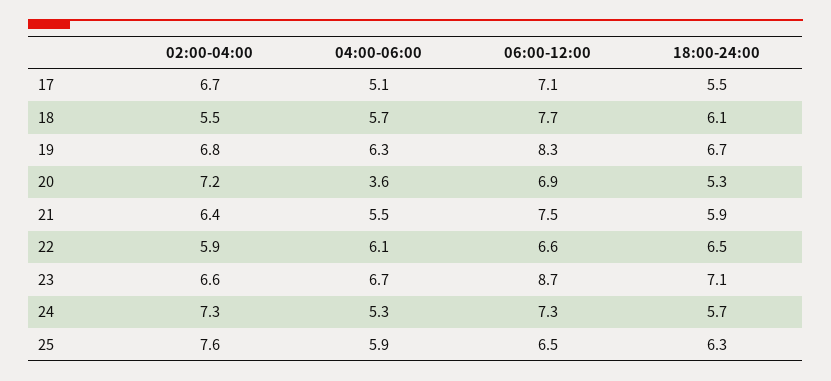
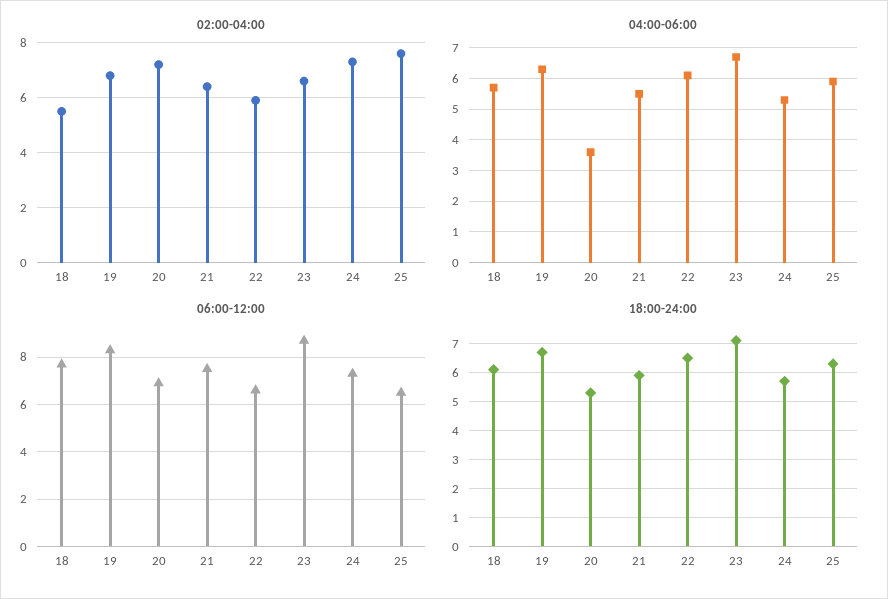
  {
    "02:00-04:00": {
-     "17": 6.7,
      "18": 5.5,
      "19": 6.8,
      "20": 7.2,
      "21": 6.4,
      "22": 5.9,
      "23": 6.6,
      "24": 7.3,
      "25": 7.6
    },
    "04:00-06:00": {
-     "17": 5.1,
      "18": 5.7,
      "19": 6.3,
      "20": 3.6,
      "21": 5.5,
      "22": 6.1,
      "23": 6.7,
      "24": 5.3,
      "25": 5.9
    },
    "06:00-12:00": {
-     "17": 7.1,
      "18": 7.7,
      "19": 8.3,
      "20": 6.9,
      "21": 7.5,
      "22": 6.6,
      "23": 8.7,
      "24": 7.3,
      "25": 6.5
    },
    "18:00-24:00": {
-     "17": 5.5,
      "18": 6.1,
      "19": 6.7,
      "20": 5.3,
      "21": 5.9,
      "22": 6.5,
      "23": 7.1,
      "24": 5.7,
      "25": 6.3
    }
  }

